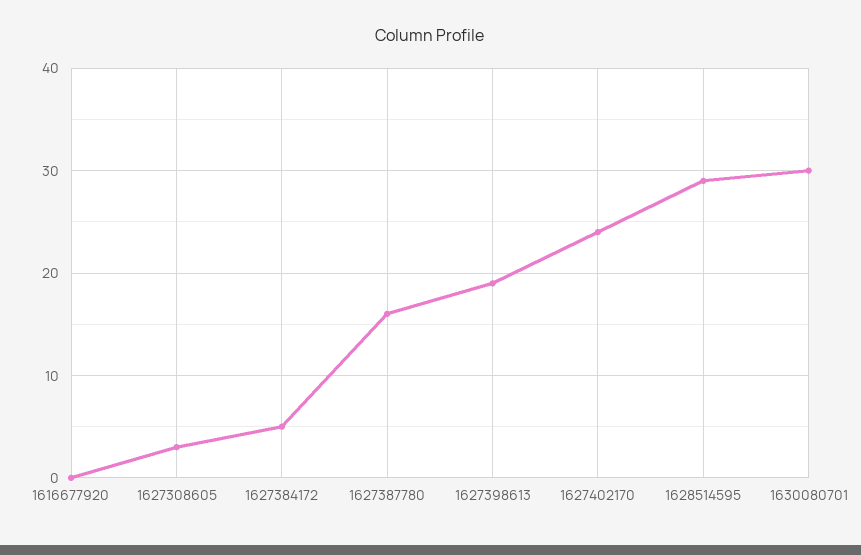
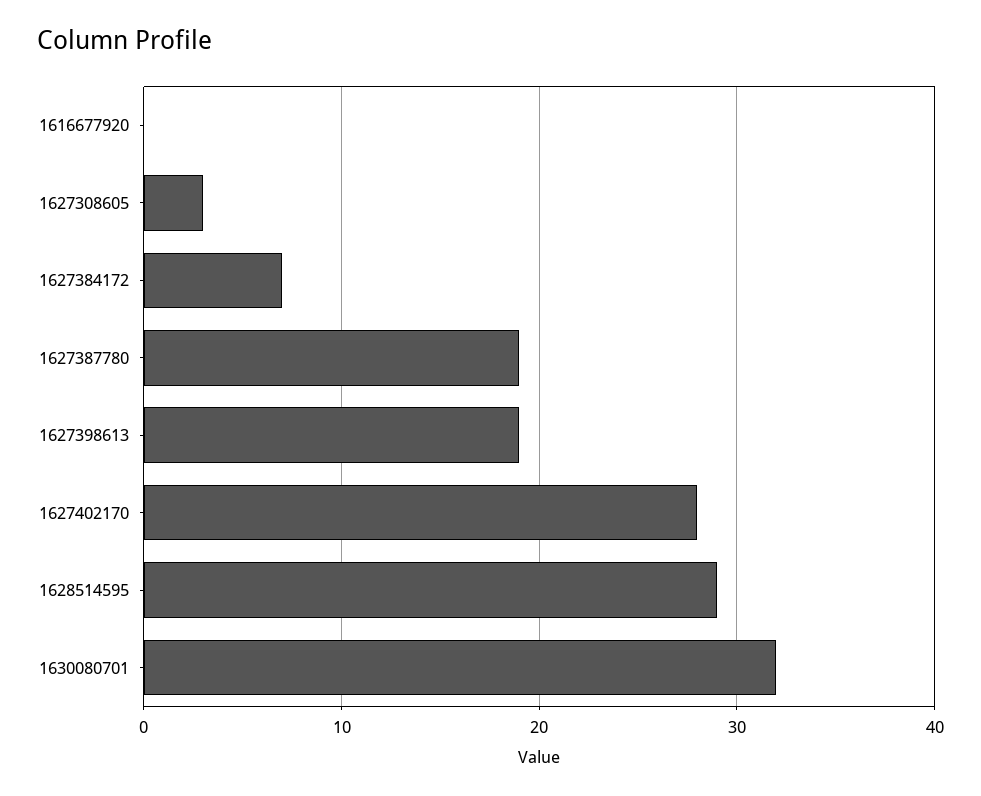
  {
    "1616677920": 0,
    "1627308605": 3,
-   "1627384172": 5,
+   "1627384172": 7,
-   "1627387780": 16,
+   "1627387780": 19,
    "1627398613": 19,
-   "1627402170": 24,
+   "1627402170": 28,
    "1628514595": 29,
-   "1630080701": 30
+   "1630080701": 32
  }

